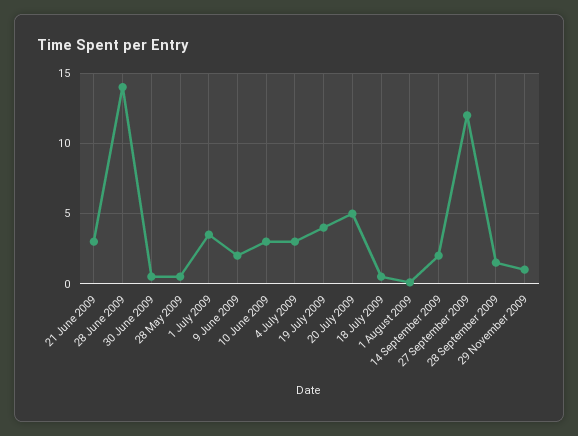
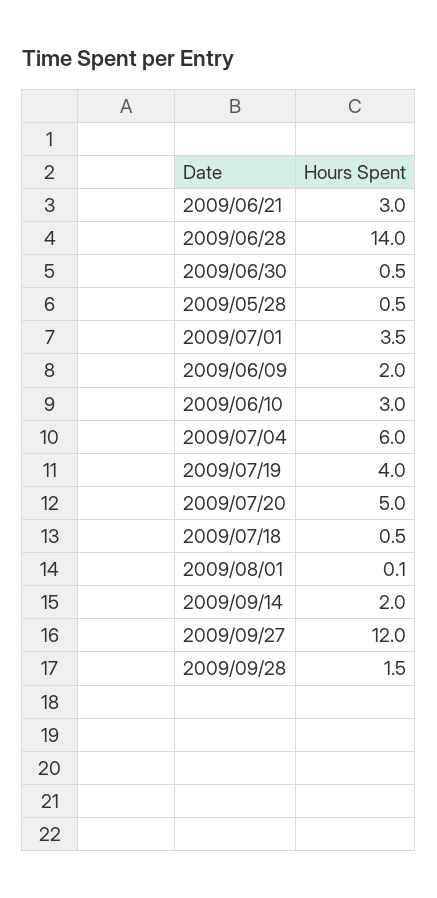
  {
    "21 June 2009": 3,
    "28 June 2009": 14,
    "30 June 2009": 0.5,
    "28 May 2009": 0.5,
    "1 July 2009": 3.5,
    "9 June 2009": 2,
    "10 June 2009": 3,
-   "4 July 2009": 3,
+   "4 July 2009": 6,
    "19 July 2009": 4,
    "20 July 2009": 5,
    "18 July 2009": 0.5,
    "1 August 2009": 0.1,
    "14 September 2009": 2,
    "27 September 2009": 12,
-   "28 September 2009": 1.5,
+   "28 September 2009": 1.5
-   "29 November 2009": 1
  }

